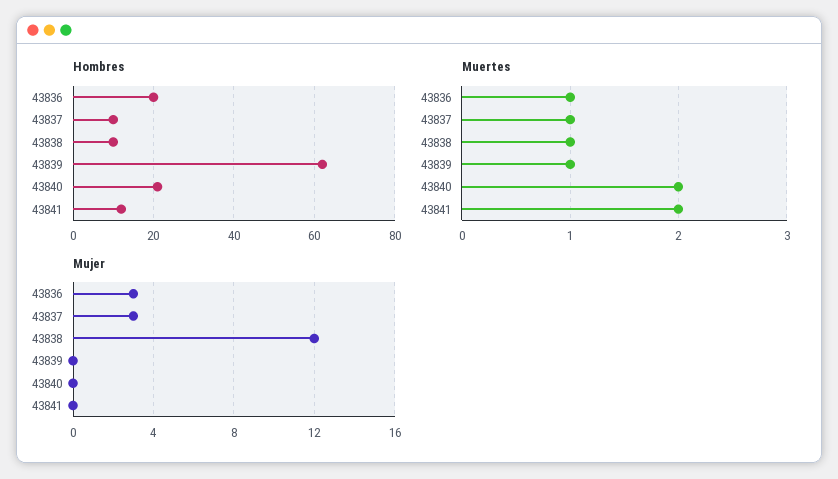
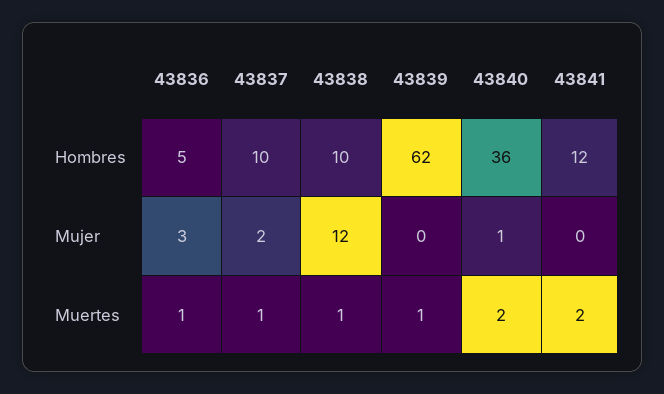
  {
    "Hombres": {
-     "43836": 20,
+     "43836": 5,
      "43837": 10,
      "43838": 10,
      "43839": 62,
-     "43840": 20,
+     "43840": 36,
      "43841": 12
    },
    "Muertes": {
      "43836": 1,
      "43837": 1,
      "43838": 1,
      "43839": 1,
      "43840": 2,
      "43841": 2
    },
    "Mujer": {
      "43836": 3,
-     "43837": 3,
+     "43837": 2,
      "43838": 12,
      "43839": 0,
-     "43840": 0,
+     "43840": 1,
      "43841": 0
    }
  }

